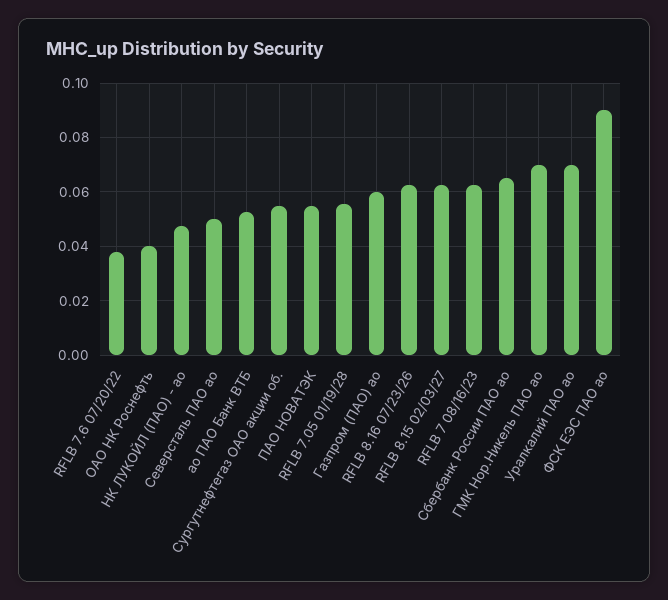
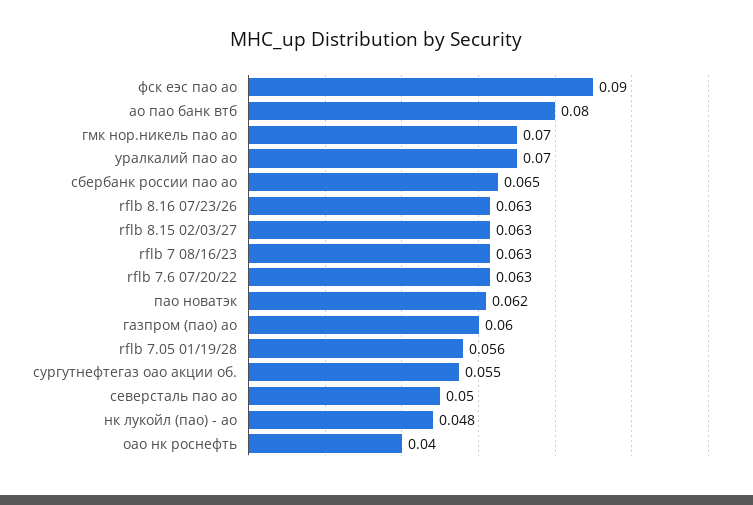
  {
-   "RFLB 7.6 07/20/22": 0.0375,
+   "RFLB 7.6 07/20/22": 0.063,
    "ОАО НК Роснефть": 0.04,
    "НК ЛУКОЙЛ (ПАО) - ао": 0.048,
    "Северсталь ПАО ао": 0.05,
-   "ао ПАО Банк ВТБ": 0.0525,
+   "ао ПАО Банк ВТБ": 0.08,
    "Сургутнефтегаз ОАО акции об.": 0.055,
-   "ПАО НОВАТЭК": 0.055,
+   "ПАО НОВАТЭК": 0.062,
    "RFLB 7.05 01/19/28": 0.056,
    "Газпром (ПАО) ао": 0.06,
    "RFLB 8.16 07/23/26": 0.063,
    "RFLB 8.15 02/03/27": 0.063,
    "RFLB 7 08/16/23": 0.063,
    "Сбербанк России ПАО ао": 0.065,
    "ГМК Нор.Никель ПАО ао": 0.07,
    "Уралкалий ПАО ао": 0.07,
    "ФСК ЕЭС ПАО ао": 0.09
  }

